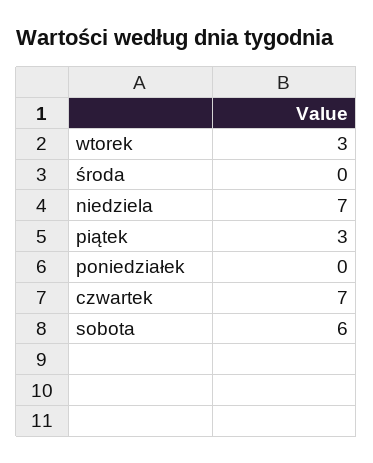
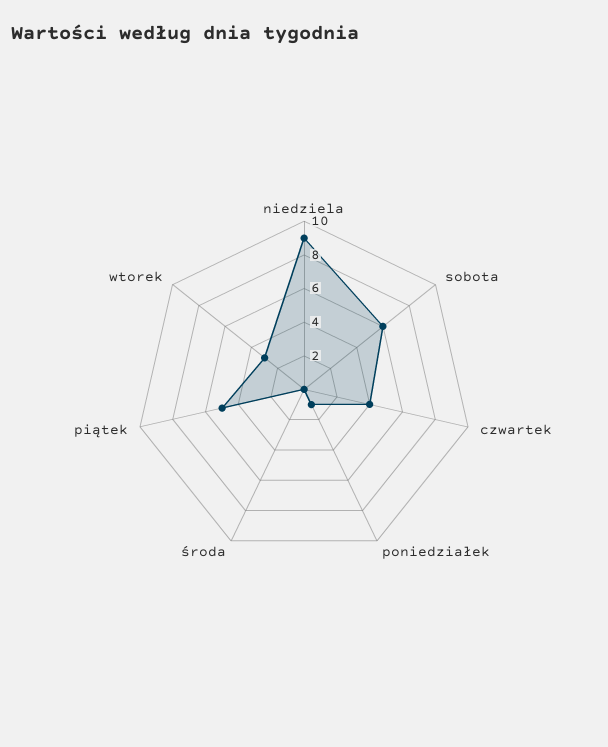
  {
    "wtorek": 3,
    "środa": 0,
-   "niedziela": 7,
+   "niedziela": 9,
-   "piątek": 3,
+   "piątek": 5,
-   "poniedziałek": 0,
+   "poniedziałek": 1,
-   "czwartek": 7,
+   "czwartek": 4,
    "sobota": 6
  }

